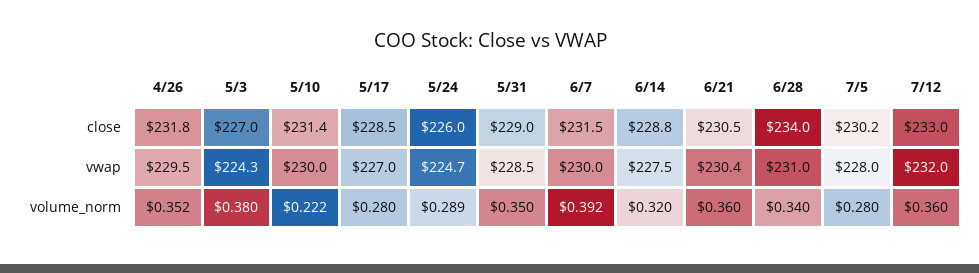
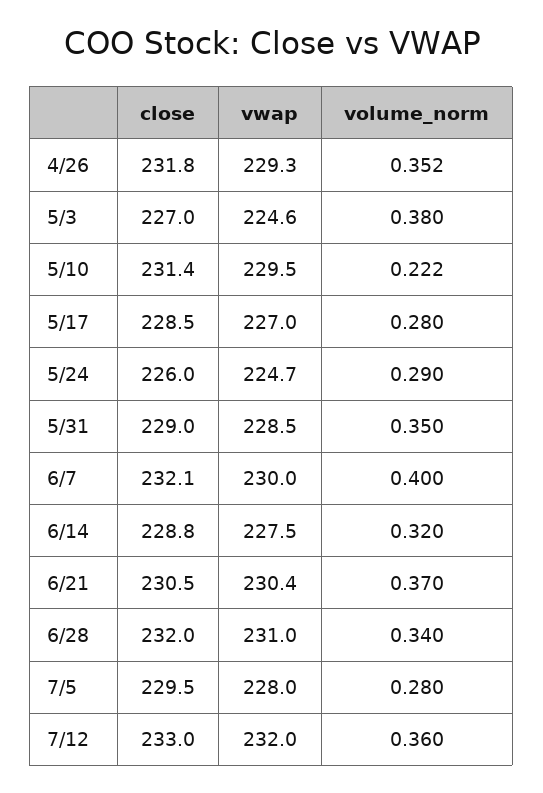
  {
    "4/26": {
      "close": 231.8,
-     "vwap": 229.5,
+     "vwap": 229.3,
      "volume_norm": 0.352
    },
    "5/3": {
      "close": 227,
-     "vwap": 224.3,
+     "vwap": 224.6,
      "volume_norm": 0.38
    },
    "5/10": {
      "close": 231.4,
-     "vwap": 230,
+     "vwap": 229.5,
      "volume_norm": 0.222
    },
    "5/17": {
      "close": 228.5,
      "vwap": 227,
      "volume_norm": 0.28
    },
    "5/24": {
      "close": 226,
      "vwap": 224.7,
-     "volume_norm": 0.289
+     "volume_norm": 0.29
    },
    "5/31": {
      "close": 229,
      "vwap": 228.5,
      "volume_norm": 0.35
    },
    "6/7": {
-     "close": 231.5,
+     "close": 232.1,
      "vwap": 230,
-     "volume_norm": 0.392
+     "volume_norm": 0.4
    },
    "6/14": {
      "close": 228.8,
      "vwap": 227.5,
      "volume_norm": 0.32
    },
    "6/21": {
      "close": 230.5,
      "vwap": 230.4,
-     "volume_norm": 0.36
+     "volume_norm": 0.37
    },
    "6/28": {
-     "close": 234,
+     "close": 232,
      "vwap": 231,
      "volume_norm": 0.34
    },
    "7/5": {
-     "close": 230.2,
+     "close": 229.5,
      "vwap": 228,
      "volume_norm": 0.28
    },
    "7/12": {
      "close": 233,
      "vwap": 232,
      "volume_norm": 0.36
    }
  }

